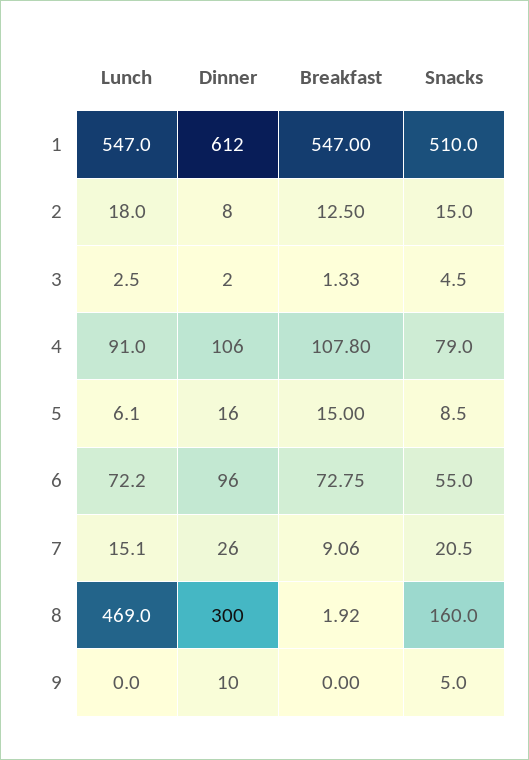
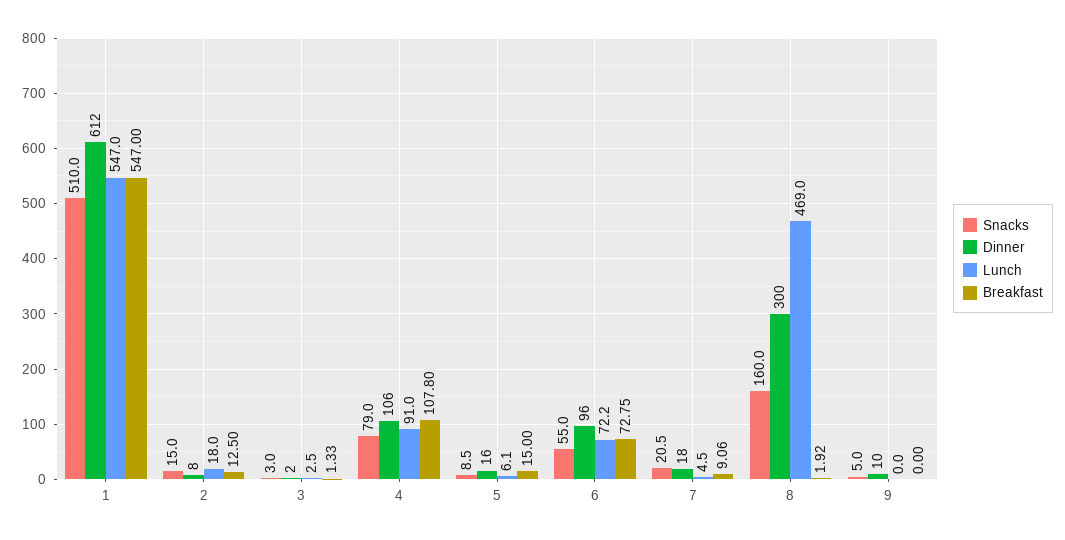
  {
    "Lunch": {
      "1": 547,
      "2": 18,
      "3": 2.5,
      "4": 91,
      "5": 6.1,
      "6": 72.2,
-     "7": 15.1,
+     "7": 4.5,
      "8": 469,
      "9": 0
    },
    "Dinner": {
      "1": 612,
      "2": 8,
      "3": 2,
      "4": 106,
      "5": 16,
      "6": 96,
-     "7": 26,
+     "7": 18,
      "8": 300,
      "9": 10
    },
    "Breakfast": {
      "1": 547,
      "2": 12.5,
      "3": 1.33,
      "4": 107.8,
      "5": 15,
      "6": 72.75,
      "7": 9.06,
      "8": 1.92,
      "9": 0
    },
    "Snacks": {
      "1": 510,
      "2": 15,
-     "3": 4.5,
+     "3": 3,
      "4": 79,
      "5": 8.5,
      "6": 55,
      "7": 20.5,
      "8": 160,
      "9": 5
    }
  }

